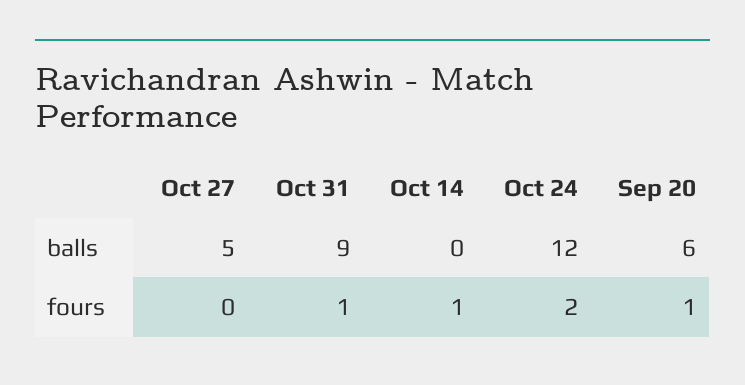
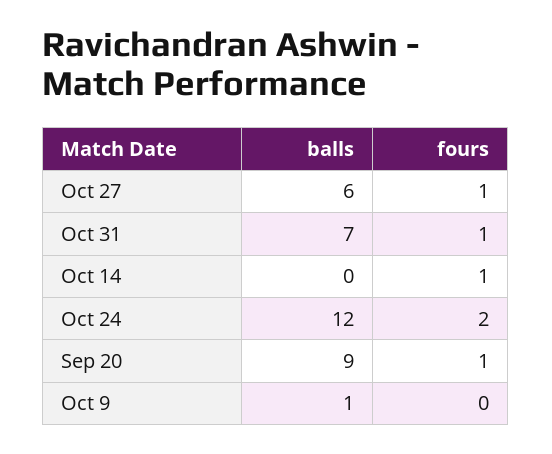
  {
    "Oct 27": {
-     "balls": 5,
+     "balls": 6,
-     "fours": 0
+     "fours": 1
    },
    "Oct 31": {
-     "balls": 9,
+     "balls": 7,
      "fours": 1
    },
    "Oct 14": {
      "balls": 0,
      "fours": 1
    },
    "Oct 24": {
      "balls": 12,
      "fours": 2
    },
    "Sep 20": {
-     "balls": 6,
+     "balls": 9,
      "fours": 1
-   }
+   },
+   "Oct 9": {
+     "balls": 1,
+     "fours": 0
+   }
  }

